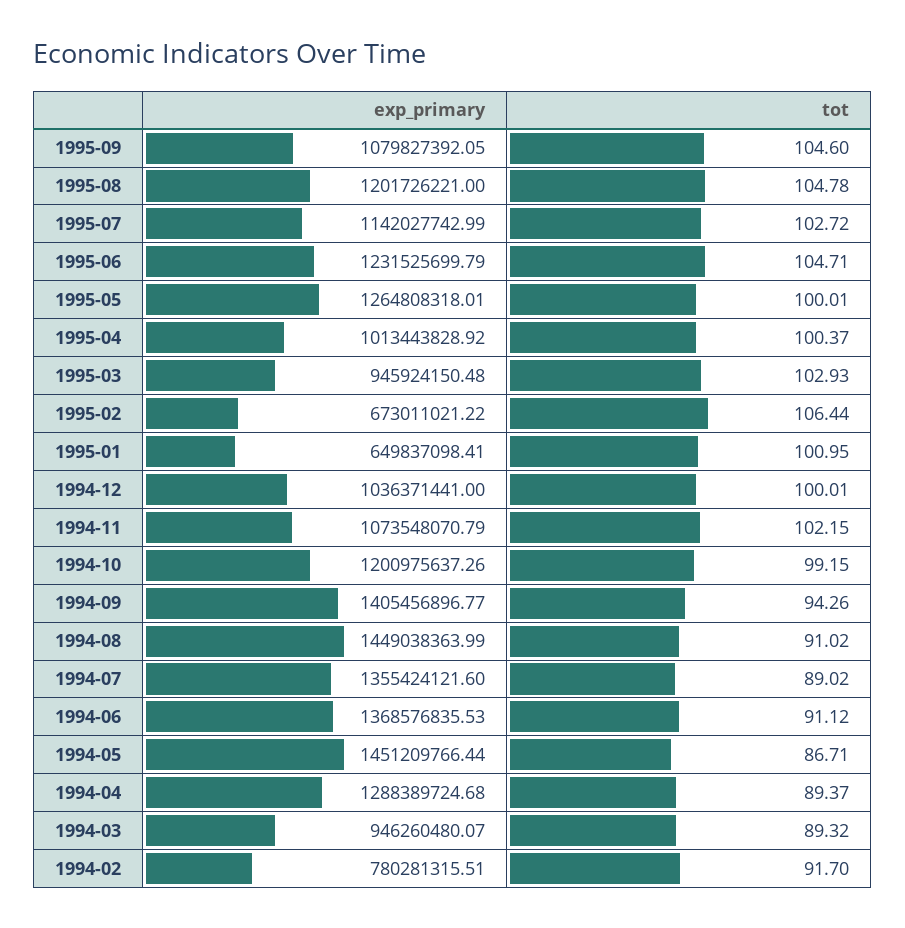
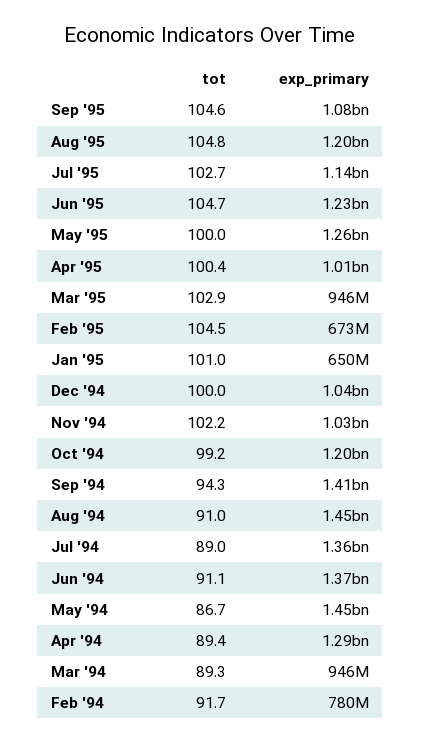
  {
    "exp_primary": {
      "1995-09": 1079827392.05,
      "1995-08": 1201726221,
      "1995-07": 1142027742.99,
      "1995-06": 1231525699.79,
      "1995-05": 1264808318.01,
      "1995-04": 1013443828.92,
      "1995-03": 945924150.48,
      "1995-02": 673011021.22,
      "1995-01": 649837098.41,
      "1994-12": 1036371441,
-     "1994-11": 1073548070.79,
+     "1994-11": 1030000000,
      "1994-10": 1200975637.26,
      "1994-09": 1405456896.77,
      "1994-08": 1449038363.99,
      "1994-07": 1355424121.6,
      "1994-06": 1368576835.53,
      "1994-05": 1451209766.44,
      "1994-04": 1288389724.68,
      "1994-03": 946260480.07,
      "1994-02": 780281315.51
    },
    "tot": {
      "1995-09": 104.6,
      "1995-08": 104.78,
      "1995-07": 102.72,
      "1995-06": 104.71,
      "1995-05": 100.01,
      "1995-04": 100.37,
      "1995-03": 102.93,
-     "1995-02": 106.44,
+     "1995-02": 104.5,
      "1995-01": 100.95,
      "1994-12": 100.01,
      "1994-11": 102.15,
      "1994-10": 99.15,
      "1994-09": 94.26,
      "1994-08": 91.02,
      "1994-07": 89.02,
      "1994-06": 91.12,
      "1994-05": 86.71,
      "1994-04": 89.37,
      "1994-03": 89.32,
      "1994-02": 91.7
    }
  }

